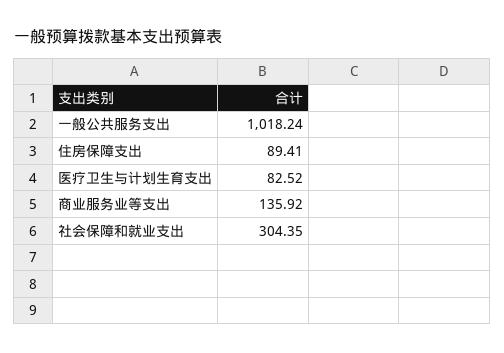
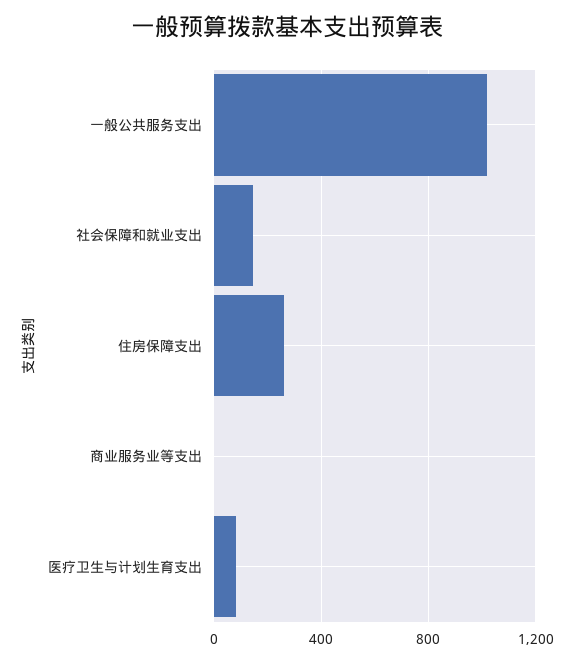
  {
    "一般公共服务支出": 1018.24,
-   "住房保障支出": 89.41,
+   "住房保障支出": 250,
    "医疗卫生与计划生育支出": 82.52,
-   "商业服务业等支出": 135.92,
+   "商业服务业等支出": 0,
-   "社会保障和就业支出": 304.35
+   "社会保障和就业支出": 150
  }

